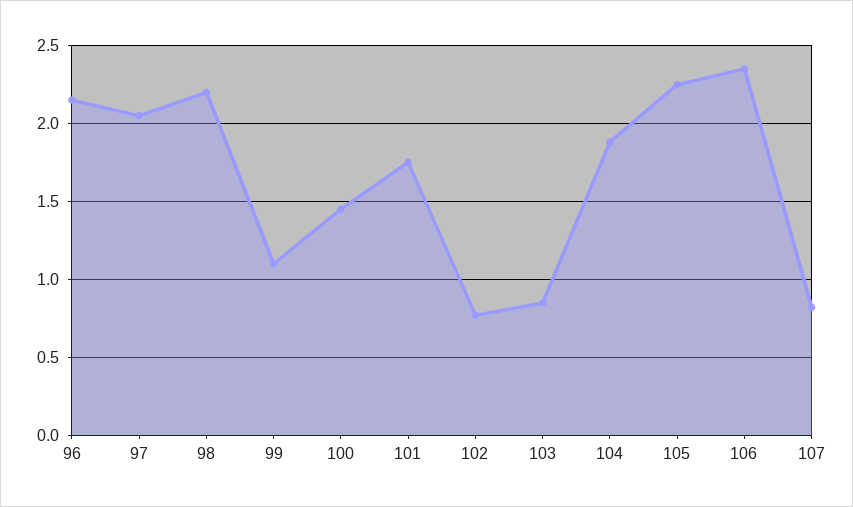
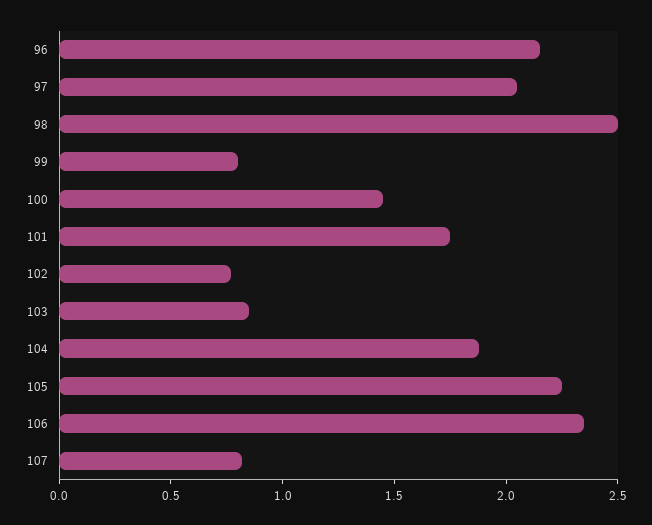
  {
    "96": 2.15,
    "97": 2.05,
-   "98": 2.2,
+   "98": 2.5,
-   "99": 1.1,
+   "99": 0.8,
    "100": 1.45,
    "101": 1.75,
    "102": 0.75,
    "103": 0.85,
    "104": 1.9,
    "105": 2.25,
    "106": 2.35,
    "107": 0.8
  }

